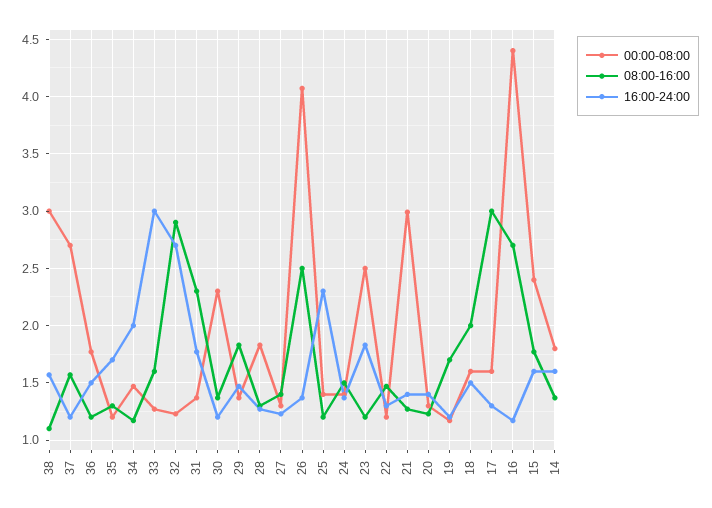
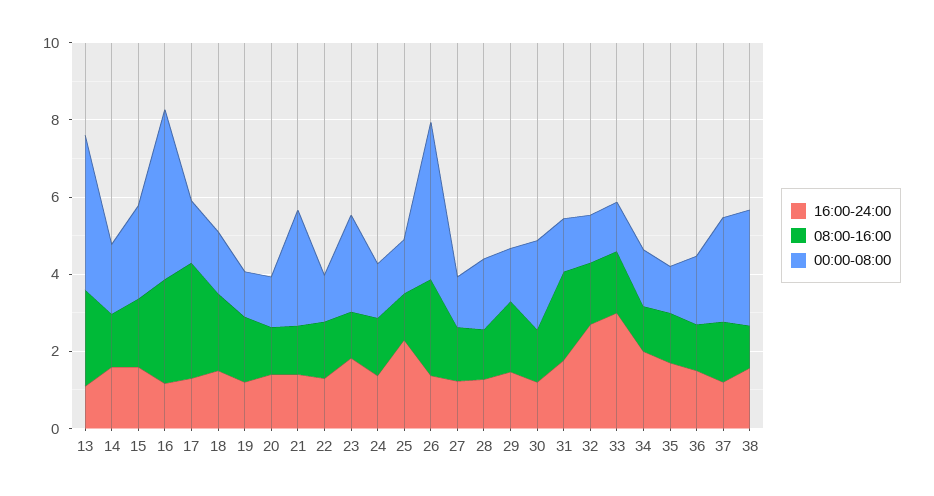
  {
    "00:00-08:00": {
      "38": 3,
      "37": 2.7,
      "36": 1.8,
      "35": 1.2,
      "34": 1.5,
      "33": 1.3,
      "32": 1.2,
      "31": 1.4,
      "30": 2.3,
      "29": 1.4,
      "28": 1.8,
      "27": 1.3,
      "26": 4.1,
      "25": 1.4,
      "24": 1.4,
      "23": 2.5,
      "22": 1.2,
      "21": 3,
      "20": 1.3,
      "19": 1.2,
      "18": 1.6,
      "17": 1.6,
      "16": 4.4,
      "15": 2.4,
-     "14": 1.8
+     "14": 1.8,
+     "13": 4
    },
    "08:00-16:00": {
      "38": 1.1,
      "37": 1.6,
      "36": 1.2,
      "35": 1.3,
      "34": 1.2,
      "33": 1.6,
-     "32": 2.9,
+     "32": 1.5,
      "31": 2.3,
      "30": 1.4,
      "29": 1.8,
      "28": 1.3,
      "27": 1.4,
      "26": 2.5,
      "25": 1.2,
      "24": 1.5,
      "23": 1.2,
      "22": 1.5,
      "21": 1.3,
      "20": 1.2,
      "19": 1.7,
      "18": 2,
      "17": 3,
      "16": 2.7,
      "15": 1.8,
-     "14": 1.4
+     "14": 1.4,
+     "13": 2.5
    },
    "16:00-24:00": {
      "38": 1.6,
      "37": 1.2,
      "36": 1.5,
      "35": 1.7,
      "34": 2,
      "33": 3,
      "32": 2.7,
      "31": 1.8,
      "30": 1.2,
      "29": 1.5,
      "28": 1.3,
      "27": 1.2,
      "26": 1.4,
      "25": 2.3,
      "24": 1.4,
      "23": 1.8,
      "22": 1.3,
      "21": 1.4,
      "20": 1.4,
      "19": 1.2,
      "18": 1.5,
      "17": 1.3,
      "16": 1.2,
      "15": 1.6,
-     "14": 1.6
+     "14": 1.6,
+     "13": 1
    }
  }

